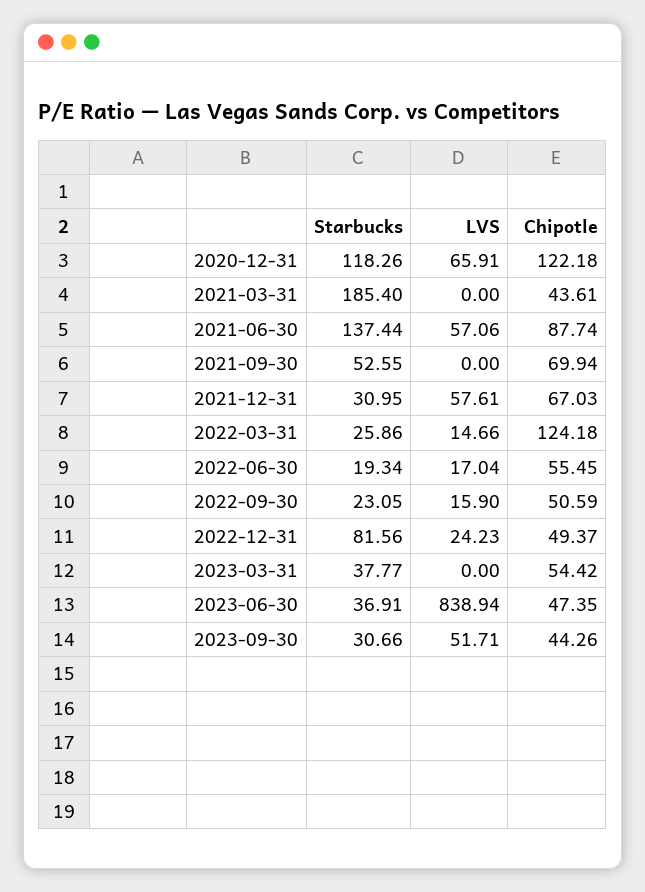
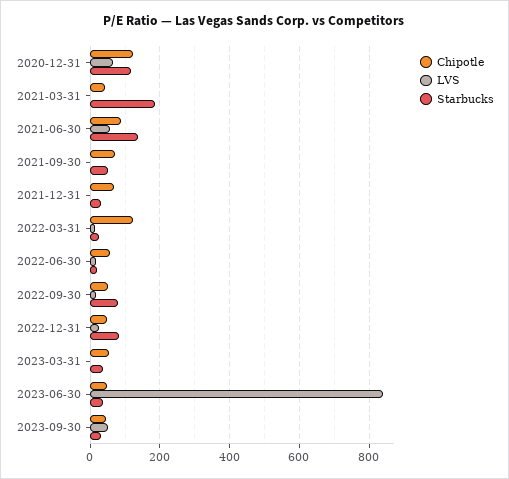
  {
    "Starbucks": {
      "2020-12-31": 118.26,
      "2021-03-31": 185.4,
      "2021-06-30": 137.44,
      "2021-09-30": 52.55,
      "2021-12-31": 30.95,
      "2022-03-31": 25.86,
      "2022-06-30": 19.34,
-     "2022-09-30": 23.05,
+     "2022-09-30": 80,
      "2022-12-31": 81.56,
      "2023-03-31": 37.77,
      "2023-06-30": 36.91,
      "2023-09-30": 30.66
    },
    "LVS": {
      "2020-12-31": 65.91,
      "2021-03-31": 0,
      "2021-06-30": 57.06,
      "2021-09-30": 0,
-     "2021-12-31": 57.61,
+     "2021-12-31": 0,
      "2022-03-31": 14.66,
      "2022-06-30": 17.04,
      "2022-09-30": 15.9,
      "2022-12-31": 24.23,
      "2023-03-31": 0,
      "2023-06-30": 838.94,
      "2023-09-30": 51.71
    },
    "Chipotle": {
      "2020-12-31": 122.18,
      "2021-03-31": 43.61,
      "2021-06-30": 87.74,
      "2021-09-30": 69.94,
      "2021-12-31": 67.03,
      "2022-03-31": 124.18,
      "2022-06-30": 55.45,
      "2022-09-30": 50.59,
      "2022-12-31": 49.37,
      "2023-03-31": 54.42,
      "2023-06-30": 47.35,
      "2023-09-30": 44.26
    }
  }

